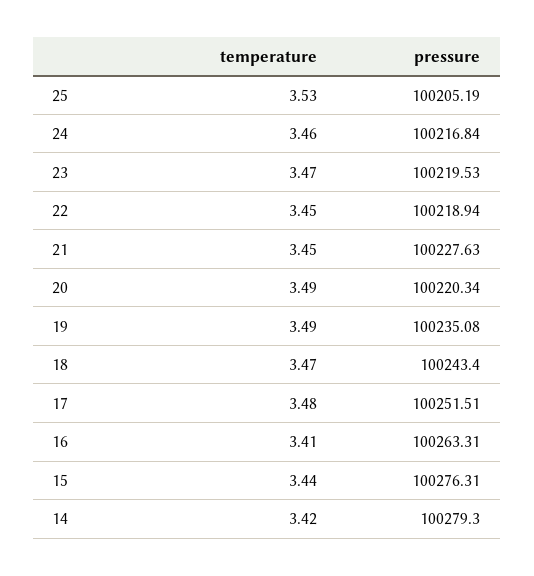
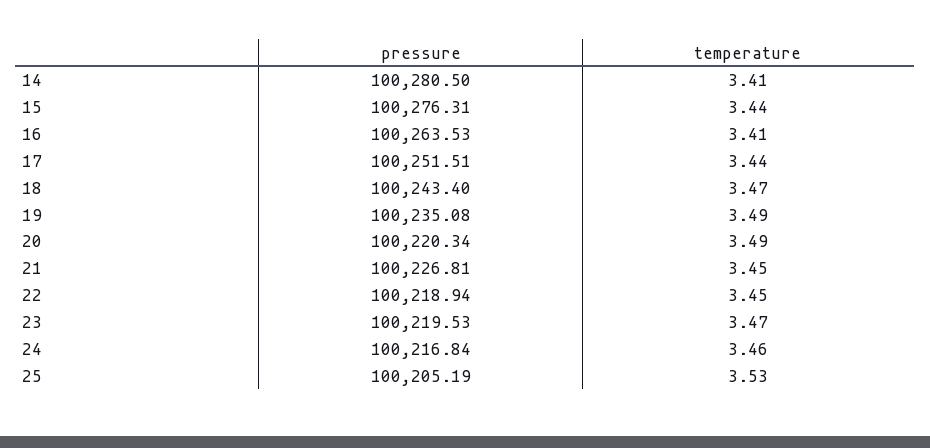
  {
    "temperature": {
      "25": 3.53,
      "24": 3.46,
      "23": 3.47,
      "22": 3.45,
      "21": 3.45,
      "20": 3.49,
      "19": 3.49,
      "18": 3.47,
-     "17": 3.48,
+     "17": 3.44,
      "16": 3.41,
      "15": 3.44,
-     "14": 3.42
+     "14": 3.41
    },
    "pressure": {
      "25": 100205.19,
      "24": 100216.84,
      "23": 100219.53,
      "22": 100218.94,
-     "21": 100227.63,
+     "21": 100226.81,
      "20": 100220.34,
      "19": 100235.08,
      "18": 100243.4,
      "17": 100251.51,
-     "16": 100263.31,
+     "16": 100263.53,
      "15": 100276.31,
-     "14": 100279.3
+     "14": 100280.5
    }
  }

